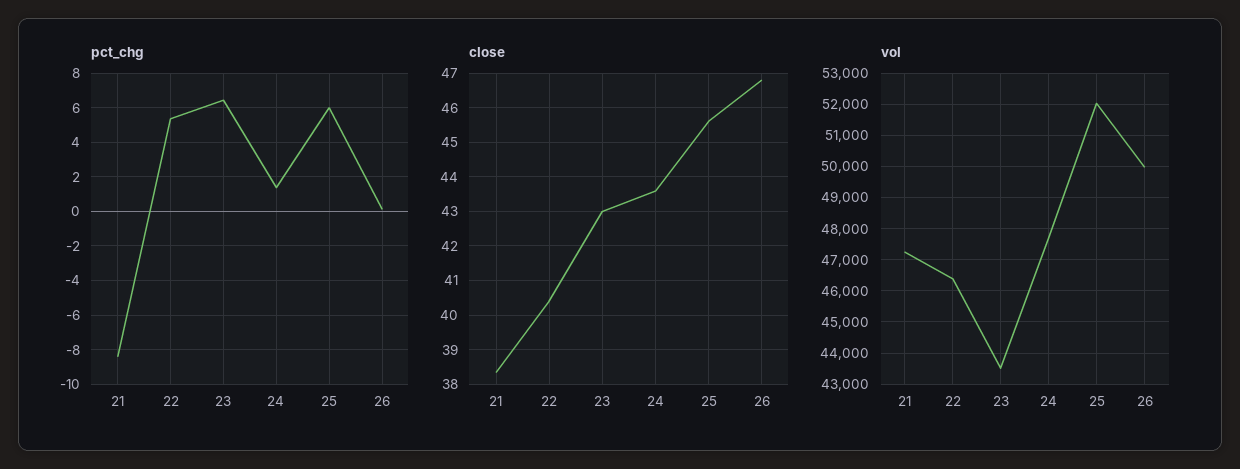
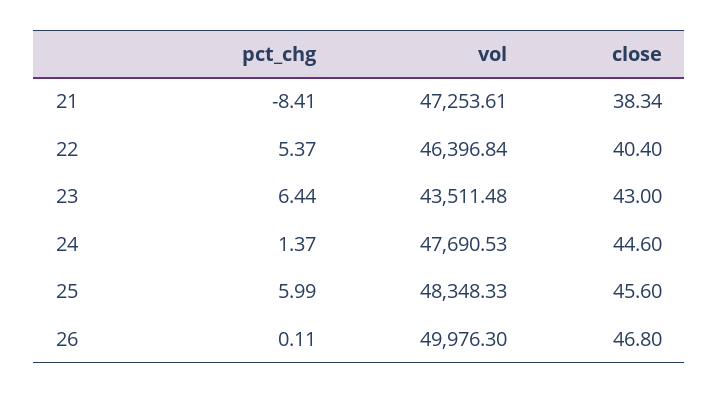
  {
    "pct_chg": {
      "21": -8.41,
      "22": 5.37,
      "23": 6.44,
      "24": 1.37,
      "25": 5.99,
      "26": 0.11
    },
    "close": {
      "21": 38.34,
      "22": 40.4,
      "23": 43,
-     "24": 43.6,
+     "24": 44.6,
      "25": 45.6,
      "26": 46.8
    },
    "vol": {
      "21": 47253.61,
      "22": 46396.84,
      "23": 43511.48,
      "24": 47690.53,
-     "25": 52000,
+     "25": 48348.33,
      "26": 49976.3
    }
  }

